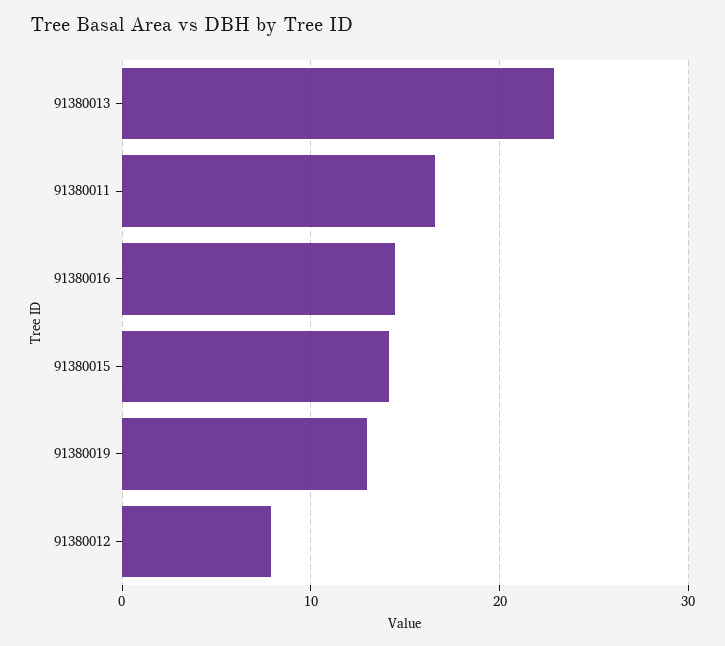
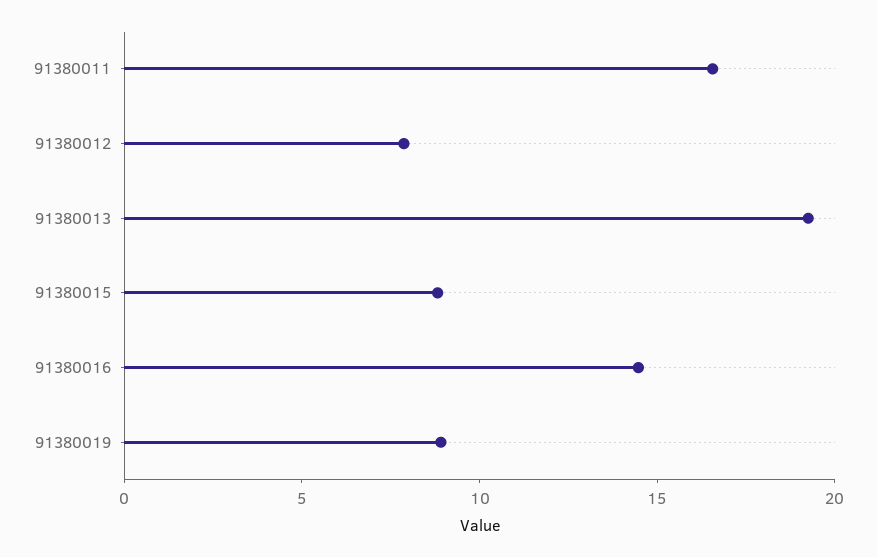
  {
-   "91380013": 23,
+   "91380013": 19,
    "91380011": 17,
    "91380016": 14,
-   "91380015": 14,
+   "91380015": 9,
-   "91380019": 13,
+   "91380019": 9,
    "91380012": 8
  }

